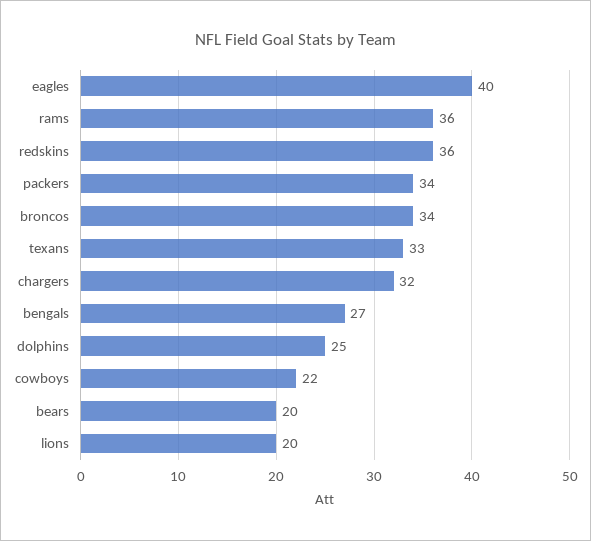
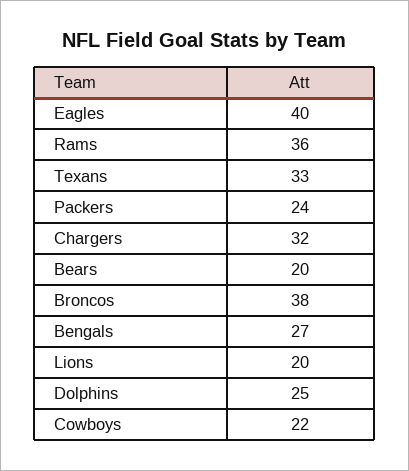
  {
    "eagles": 40,
    "rams": 36,
-   "redskins": 36,
-   "packers": 34,
+   "packers": 24,
-   "broncos": 34,
+   "broncos": 38,
    "texans": 33,
    "chargers": 32,
    "bengals": 27,
    "dolphins": 25,
    "cowboys": 22,
    "bears": 20,
    "lions": 20
  }

